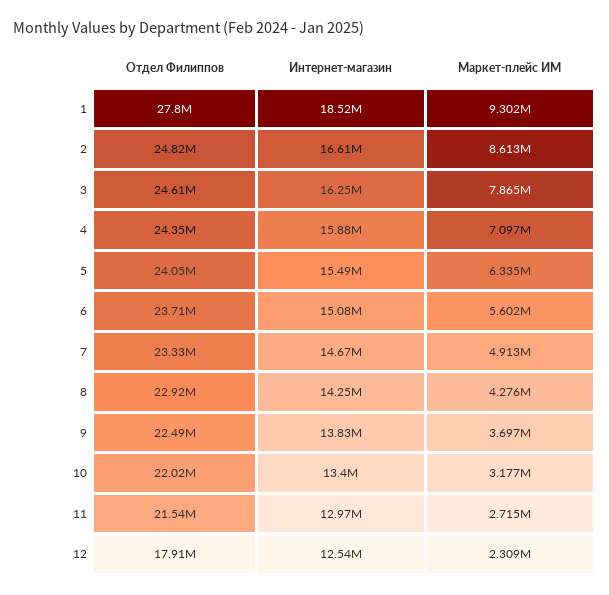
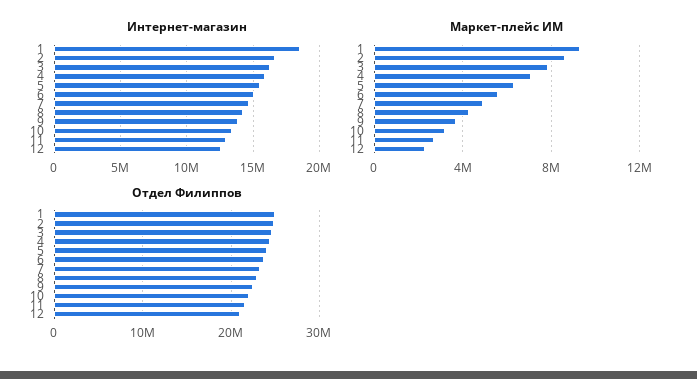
  {
    "Отдел Филиппов": {
-     "1": 27800000,
+     "1": 25000000,
      "2": 24820000,
      "3": 24610000,
      "4": 24350000,
      "5": 24050000,
      "6": 23710000,
      "7": 23330000,
      "8": 22920000,
      "9": 22490000,
      "10": 22020000,
      "11": 21540000,
-     "12": 17910000
+     "12": 21000000
    },
    "Интернет-магазин": {
      "1": 18520000,
      "2": 16610000,
      "3": 16250000,
      "4": 15880000,
      "5": 15490000,
      "6": 15080000,
      "7": 14670000,
      "8": 14250000,
      "9": 13830000,
      "10": 13400000,
      "11": 12970000,
      "12": 12540000
    },
    "Маркет-плейс ИМ": {
      "1": 9302000,
      "2": 8613000,
      "3": 7865000,
      "4": 7097000,
      "5": 6335000,
      "6": 5602000,
      "7": 4913000,
      "8": 4276000,
      "9": 3697000,
      "10": 3177000,
      "11": 2715000,
      "12": 2309000
    }
  }

